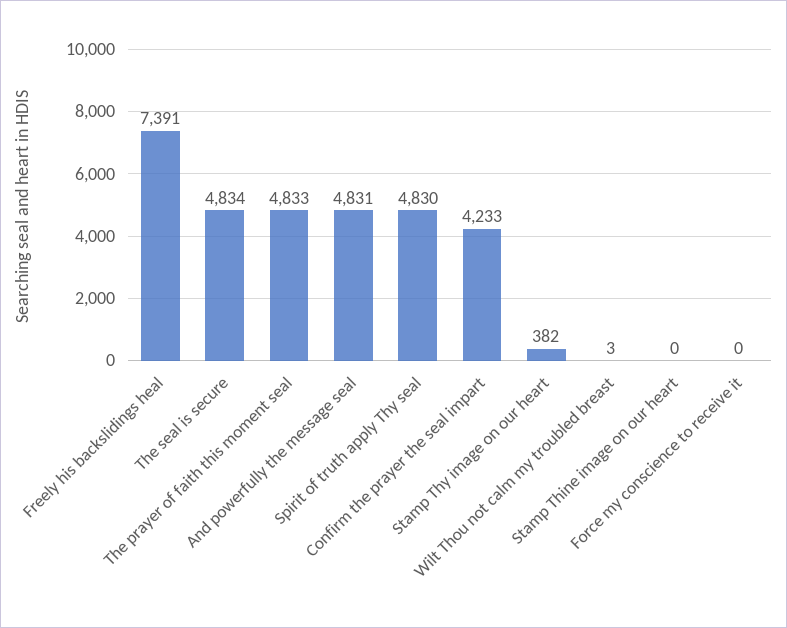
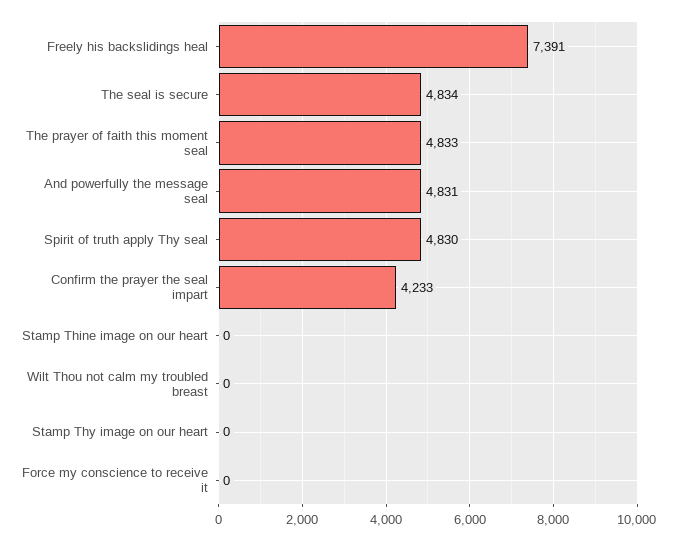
  {
    "Freely his backslidings heal": 7391,
    "The seal is secure": 4834,
    "The prayer of faith this moment seal": 4833,
    "And powerfully the message seal": 4831,
    "Spirit of truth apply Thy seal": 4830,
    "Confirm the prayer the seal impart": 4233,
-   "Stamp Thy image on our heart": 382,
+   "Stamp Thy image on our heart": 0,
-   "Wilt Thou not calm my troubled breast": 3,
+   "Wilt Thou not calm my troubled breast": 0,
    "Stamp Thine image on our heart": 0,
    "Force my conscience to receive it": 0
  }

